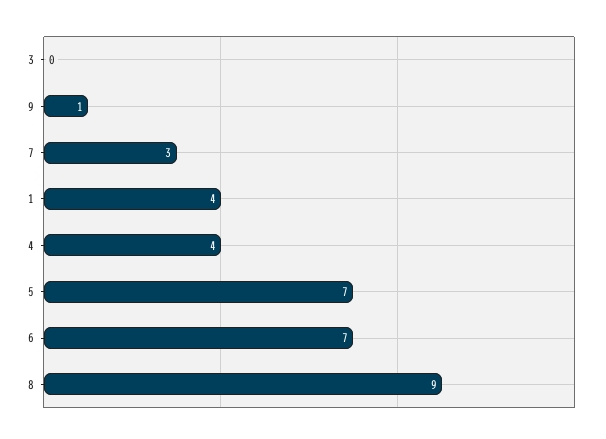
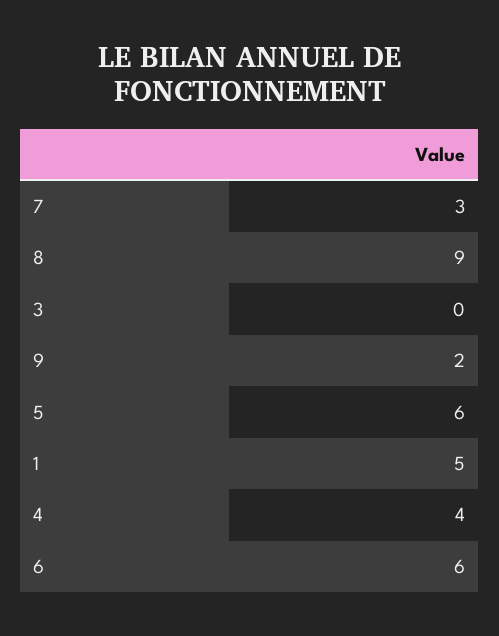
  {
    "3": 0,
-   "9": 1,
+   "9": 2,
    "7": 3,
-   "1": 4,
+   "1": 5,
    "4": 4,
-   "5": 7,
+   "5": 6,
-   "6": 7,
+   "6": 6,
    "8": 9
  }

